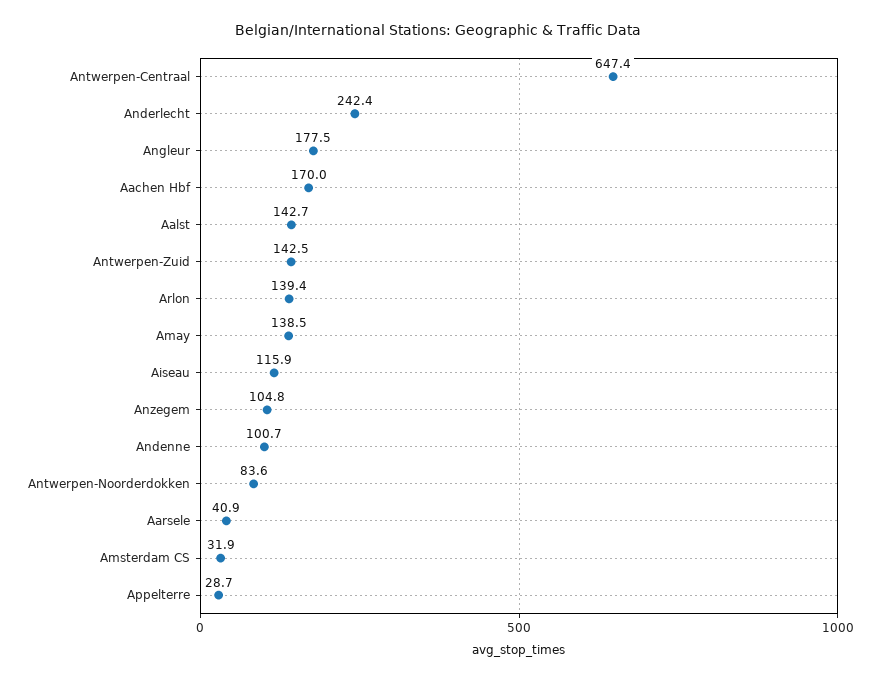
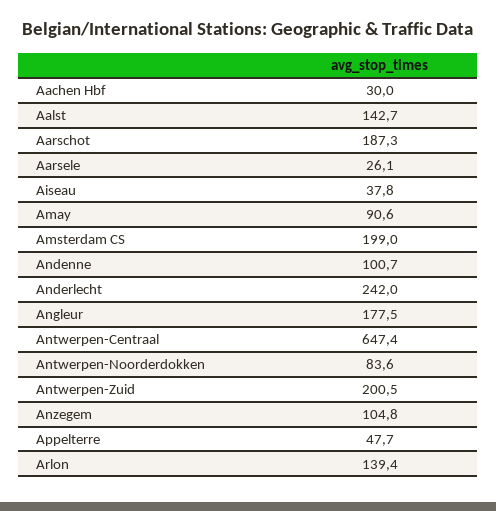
  {
    "Antwerpen-Centraal": 647.4,
-   "Anderlecht": 242.4,
+   "Anderlecht": 242,
    "Angleur": 177.5,
-   "Aachen Hbf": 170,
+   "Aachen Hbf": 30,
    "Aalst": 142.7,
-   "Antwerpen-Zuid": 142.5,
+   "Antwerpen-Zuid": 200.5,
    "Arlon": 139.4,
-   "Amay": 138.5,
+   "Amay": 90.6,
-   "Aiseau": 115.9,
+   "Aiseau": 37.8,
    "Anzegem": 104.8,
    "Andenne": 100.7,
    "Antwerpen-Noorderdokken": 83.6,
-   "Aarsele": 40.9,
+   "Aarsele": 26.1,
-   "Amsterdam CS": 31.9,
+   "Amsterdam CS": 199,
-   "Appelterre": 28.7
+   "Appelterre": 47.7,
+   "Aarschot": 187.3
  }

